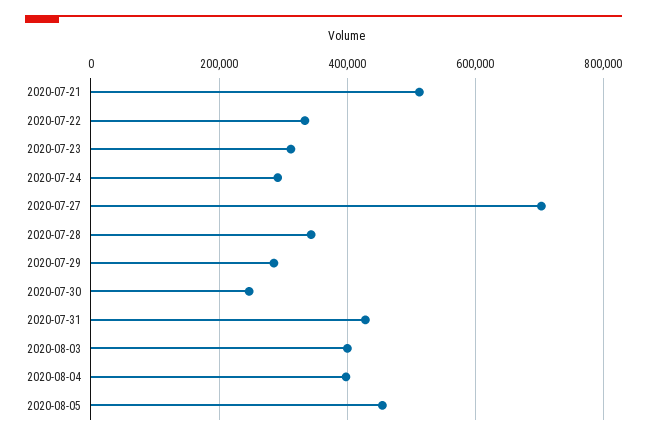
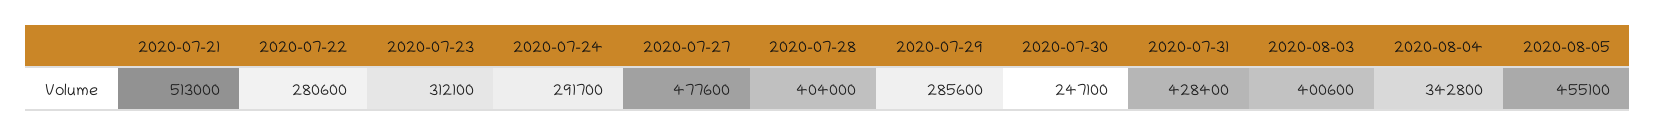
  {
    "2020-07-21": 513000,
-   "2020-07-22": 340000,
+   "2020-07-22": 280600,
    "2020-07-23": 312100,
    "2020-07-24": 291700,
-   "2020-07-27": 700000,
+   "2020-07-27": 477600,
-   "2020-07-28": 340000,
+   "2020-07-28": 404000,
    "2020-07-29": 285600,
    "2020-07-30": 247100,
    "2020-07-31": 428400,
    "2020-08-03": 400600,
-   "2020-08-04": 400000,
+   "2020-08-04": 342800,
    "2020-08-05": 455100
  }

